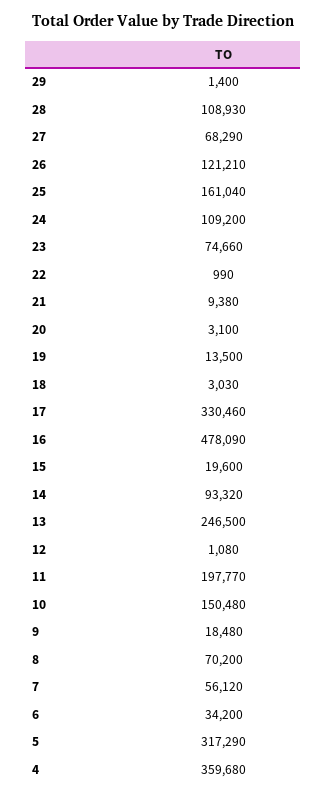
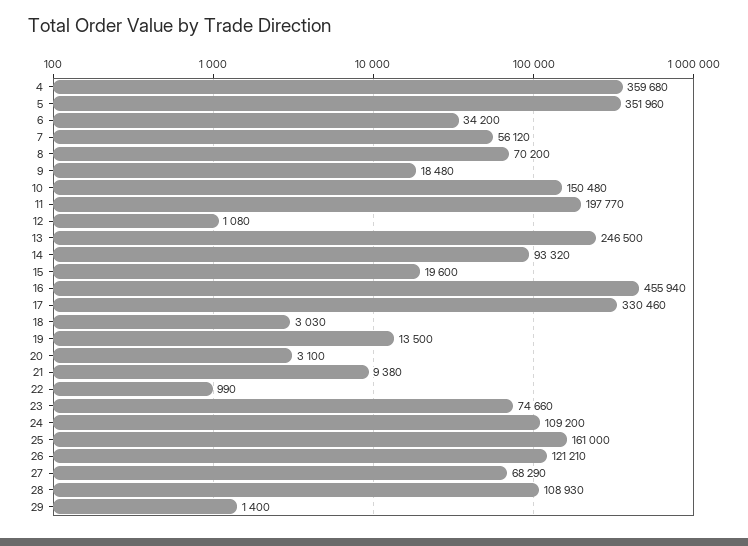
  {
    "29": 1400,
    "28": 108930,
    "27": 68290,
    "26": 121210,
-   "25": 161040,
+   "25": 161000,
    "24": 109200,
    "23": 74660,
    "22": 990,
    "21": 9380,
    "20": 3100,
    "19": 13500,
    "18": 3030,
    "17": 330460,
-   "16": 478090,
+   "16": 455940,
    "15": 19600,
    "14": 93320,
    "13": 246500,
    "12": 1080,
    "11": 197770,
    "10": 150480,
    "9": 18480,
    "8": 70200,
    "7": 56120,
    "6": 34200,
-   "5": 317290,
+   "5": 351960,
    "4": 359680
  }

